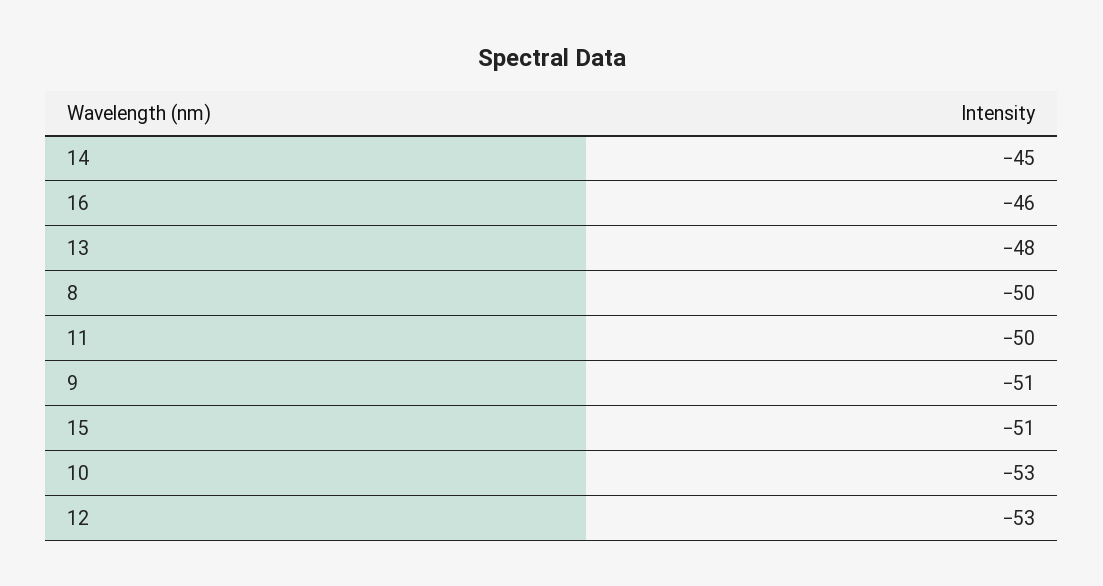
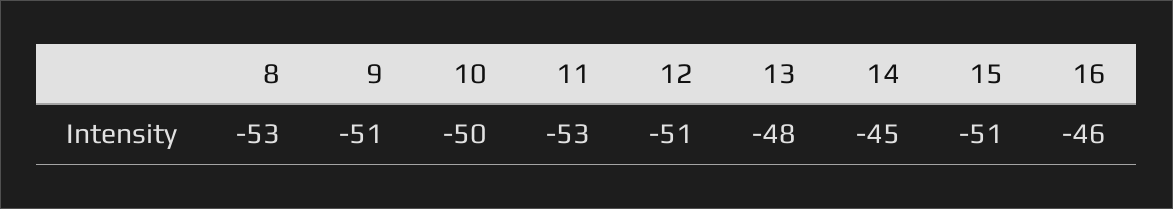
  {
    "14": -45,
    "16": -46,
    "13": -48,
-   "8": -50,
+   "8": -53,
-   "11": -50,
+   "11": -53,
    "9": -51,
    "15": -51,
-   "10": -53,
+   "10": -50,
-   "12": -53
+   "12": -51
  }

